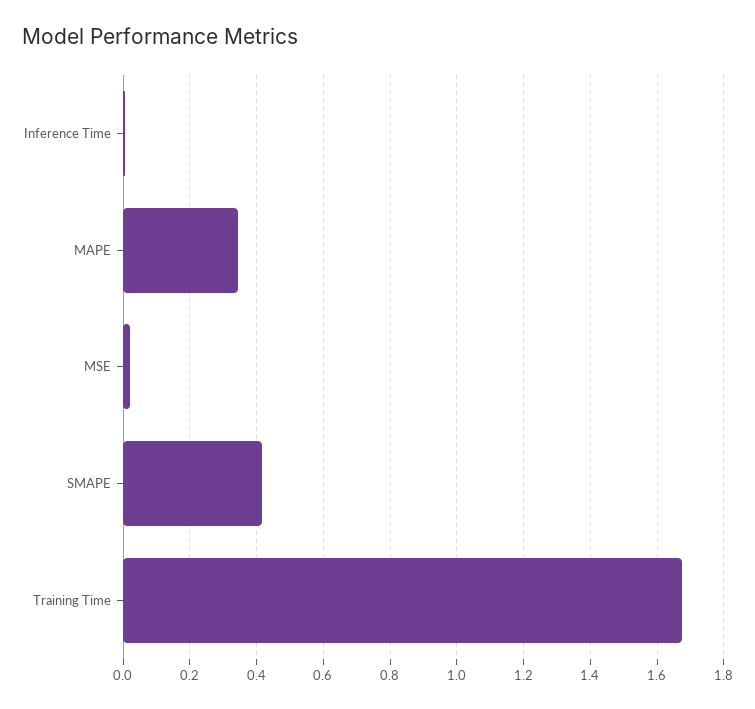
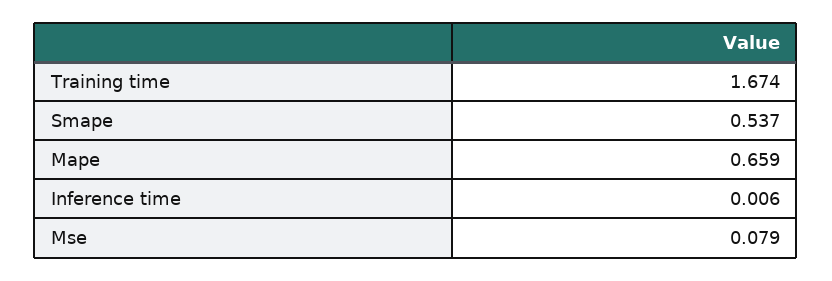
  {
    "Inference Time": 0.006,
-   "MAPE": 0.34,
+   "MAPE": 0.659,
-   "MSE": 0.02,
+   "MSE": 0.079,
-   "SMAPE": 0.42,
+   "SMAPE": 0.537,
    "Training Time": 1.674
  }

